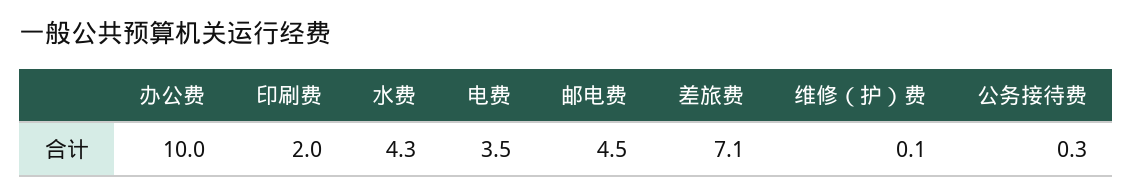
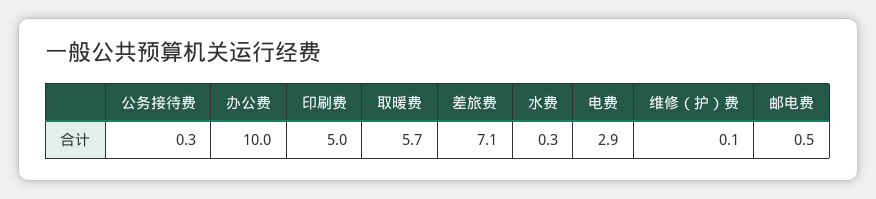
  {
    "办公费": 10,
-   "印刷费": 2,
+   "印刷费": 5,
-   "水费": 4.3,
+   "水费": 0.3,
-   "电费": 3.5,
+   "电费": 2.9,
-   "邮电费": 4.5,
+   "邮电费": 0.5,
    "差旅费": 7.1,
    "维修（护）费": 0.1,
-   "公务接待费": 0.3
+   "公务接待费": 0.3,
+   "取暖费": 5.7
  }

